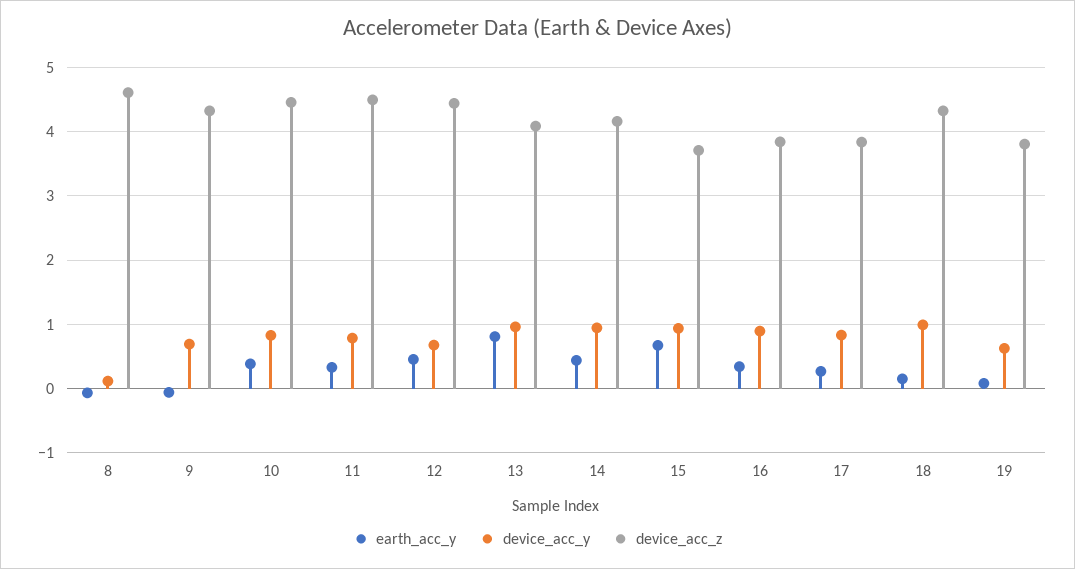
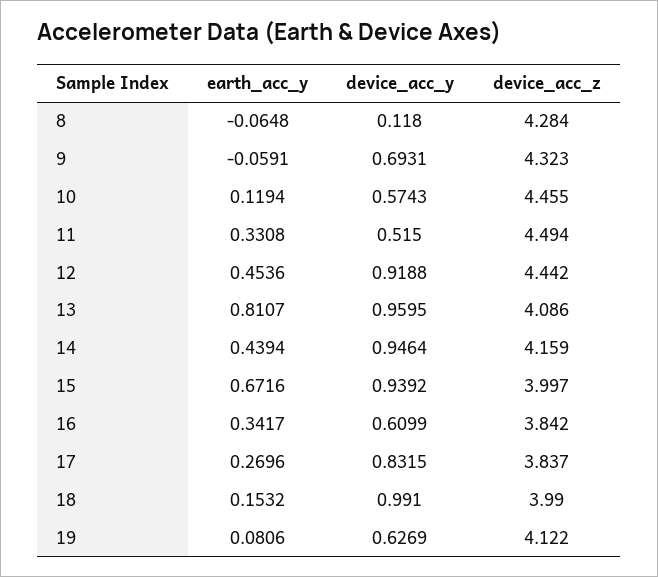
  {
    "earth_acc_y": {
      "8": -0.0648,
      "9": -0.0591,
-     "10": 0.4,
+     "10": 0.1194,
      "11": 0.3308,
      "12": 0.4536,
      "13": 0.8107,
      "14": 0.4394,
      "15": 0.6716,
      "16": 0.3417,
      "17": 0.2696,
      "18": 0.1532,
      "19": 0.0806
    },
    "device_acc_y": {
      "8": 0.118,
      "9": 0.6931,
-     "10": 0.8,
+     "10": 0.5743,
-     "11": 0.8,
+     "11": 0.515,
-     "12": 0.7,
+     "12": 0.9188,
      "13": 0.9595,
      "14": 0.9464,
      "15": 0.9392,
-     "16": 0.9,
+     "16": 0.6099,
      "17": 0.8315,
      "18": 0.991,
      "19": 0.6269
    },
    "device_acc_z": {
-     "8": 4.6,
+     "8": 4.284,
      "9": 4.323,
      "10": 4.455,
      "11": 4.494,
      "12": 4.442,
      "13": 4.086,
      "14": 4.159,
-     "15": 3.7,
+     "15": 3.997,
      "16": 3.842,
      "17": 3.837,
-     "18": 4.3,
+     "18": 3.99,
-     "19": 3.8
+     "19": 4.122
    }
  }

